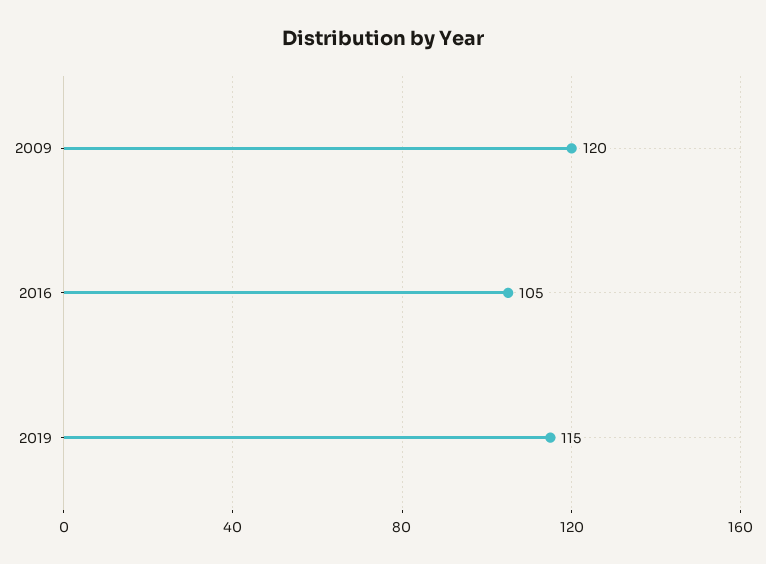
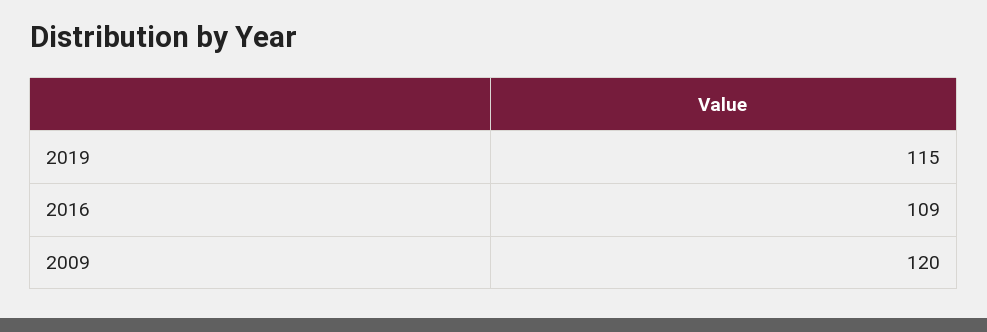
  {
    "2009": 120,
-   "2016": 105,
+   "2016": 109,
    "2019": 115
  }

